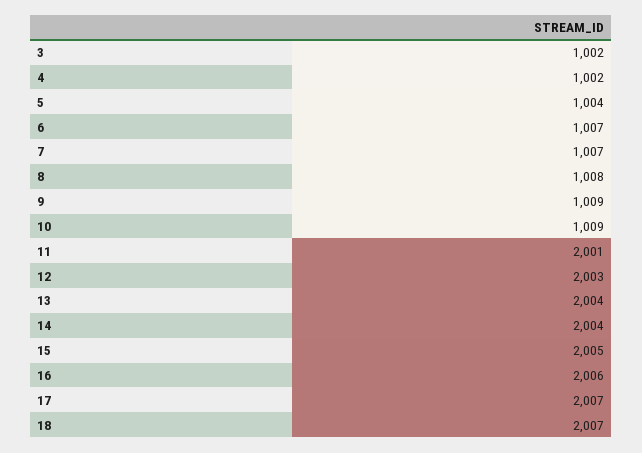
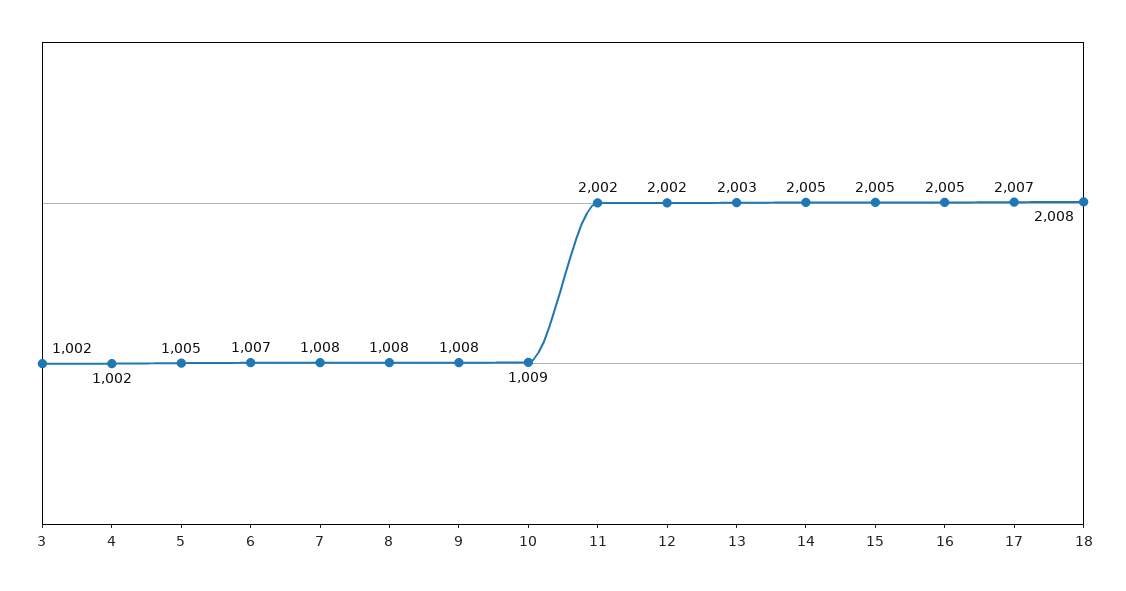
  {
    "3": 1002,
    "4": 1002,
-   "5": 1004,
+   "5": 1005,
    "6": 1007,
-   "7": 1007,
+   "7": 1008,
    "8": 1008,
-   "9": 1009,
+   "9": 1008,
    "10": 1009,
-   "11": 2001,
+   "11": 2002,
-   "12": 2003,
+   "12": 2002,
-   "13": 2004,
+   "13": 2003,
-   "14": 2004,
+   "14": 2005,
    "15": 2005,
-   "16": 2006,
+   "16": 2005,
    "17": 2007,
-   "18": 2007
+   "18": 2008
  }

